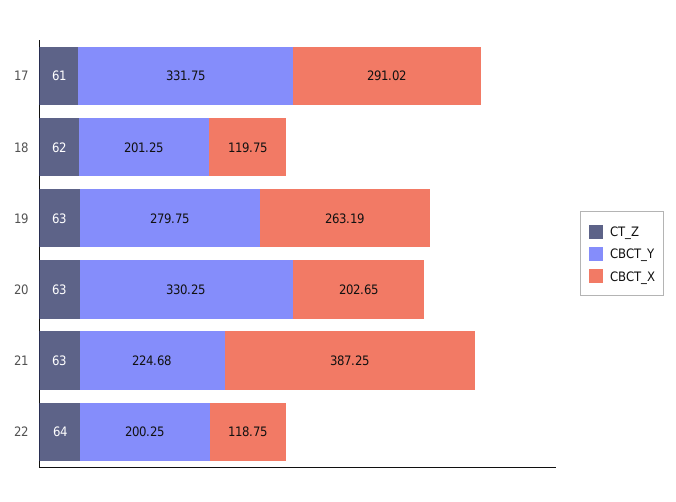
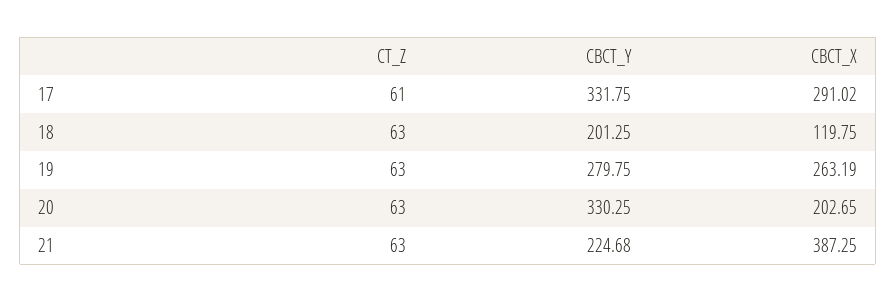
  {
    "CT_Z": {
      "17": 61,
-     "18": 62,
+     "18": 63,
      "19": 63,
      "20": 63,
-     "21": 63,
+     "21": 63
-     "22": 64
    },
    "CBCT_Y": {
      "17": 331.75,
      "18": 201.25,
      "19": 279.75,
      "20": 330.25,
-     "21": 224.68,
+     "21": 224.68
-     "22": 200.25
    },
    "CBCT_X": {
      "17": 291.02,
      "18": 119.75,
      "19": 263.19,
      "20": 202.65,
-     "21": 387.25,
+     "21": 387.25
-     "22": 118.75
    }
  }

